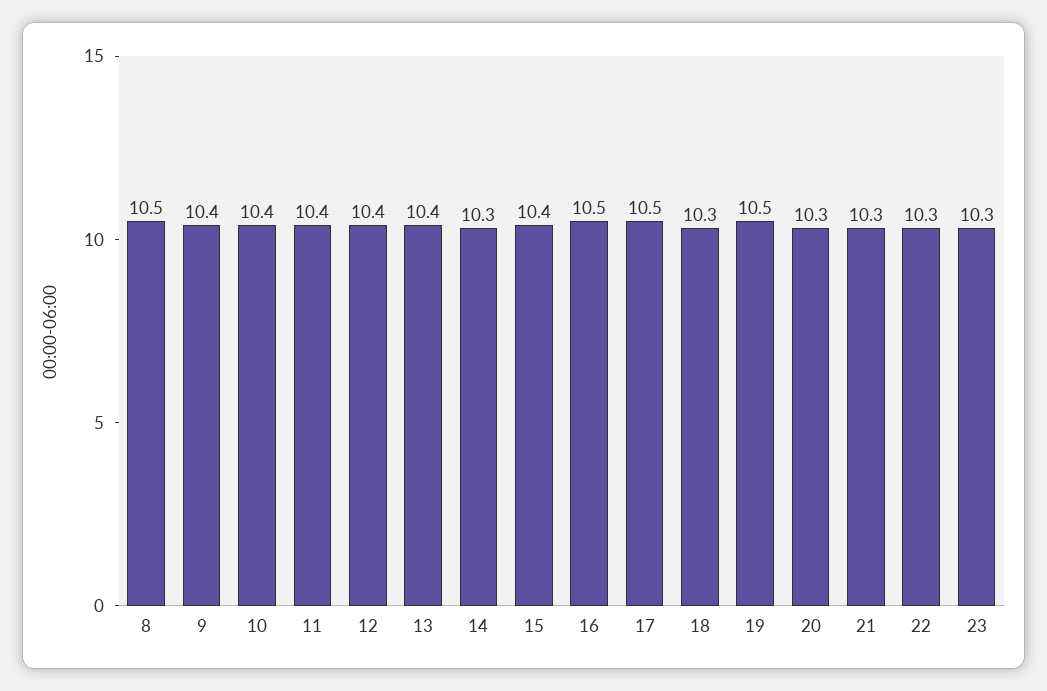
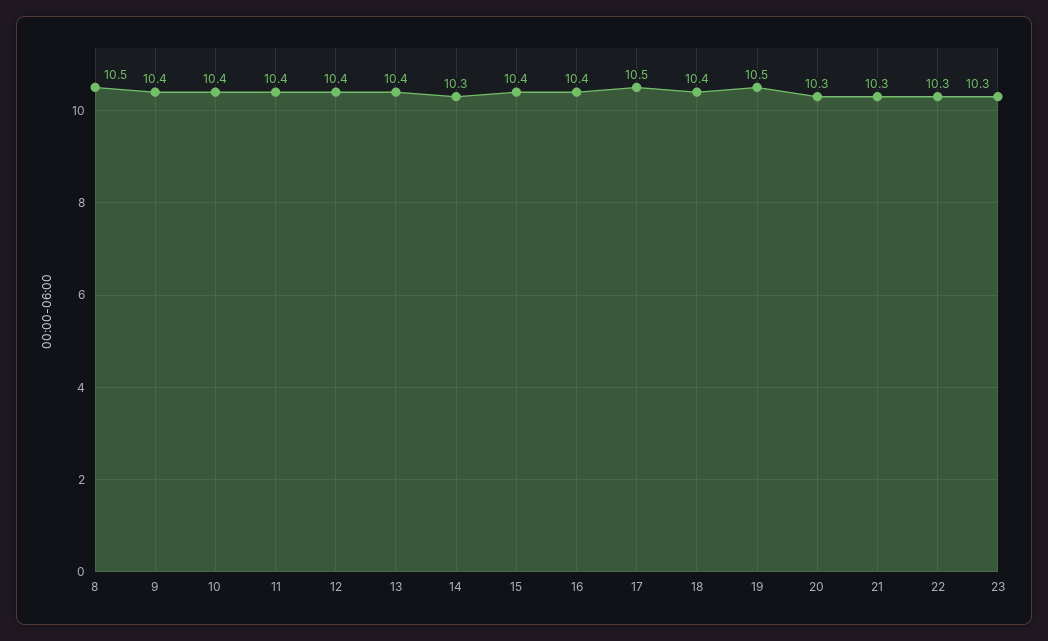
  {
    "8": 10.5,
    "9": 10.4,
    "10": 10.4,
    "11": 10.4,
    "12": 10.4,
    "13": 10.4,
    "14": 10.3,
    "15": 10.4,
-   "16": 10.5,
+   "16": 10.4,
    "17": 10.5,
-   "18": 10.3,
+   "18": 10.4,
    "19": 10.5,
    "20": 10.3,
    "21": 10.3,
    "22": 10.3,
    "23": 10.3
  }

